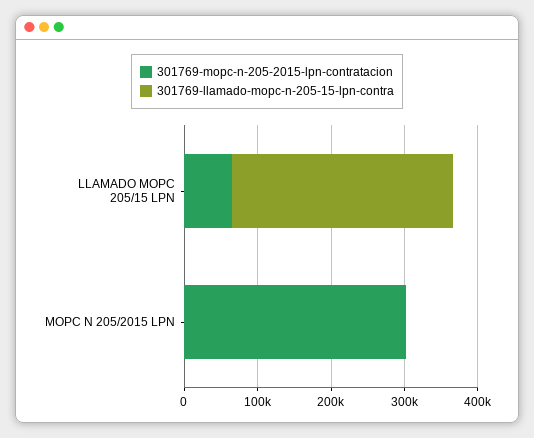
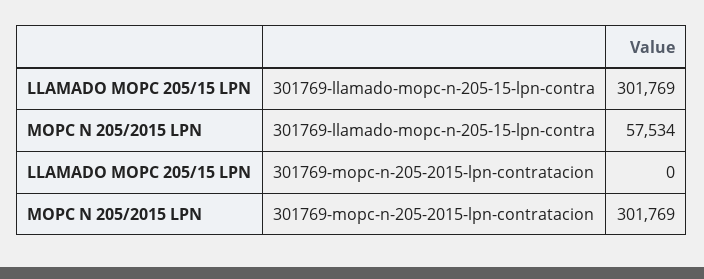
  {
    "301769-mopc-n-205-2015-lpn-contratacion": {
-     "LLAMADO MOPC 205/15 LPN": 60000,
+     "LLAMADO MOPC 205/15 LPN": 0,
      "MOPC N 205/2015 LPN": 301769
    },
    "301769-llamado-mopc-n-205-15-lpn-contra": {
      "LLAMADO MOPC 205/15 LPN": 301769,
-     "MOPC N 205/2015 LPN": 0
+     "MOPC N 205/2015 LPN": 57534
    }
  }

